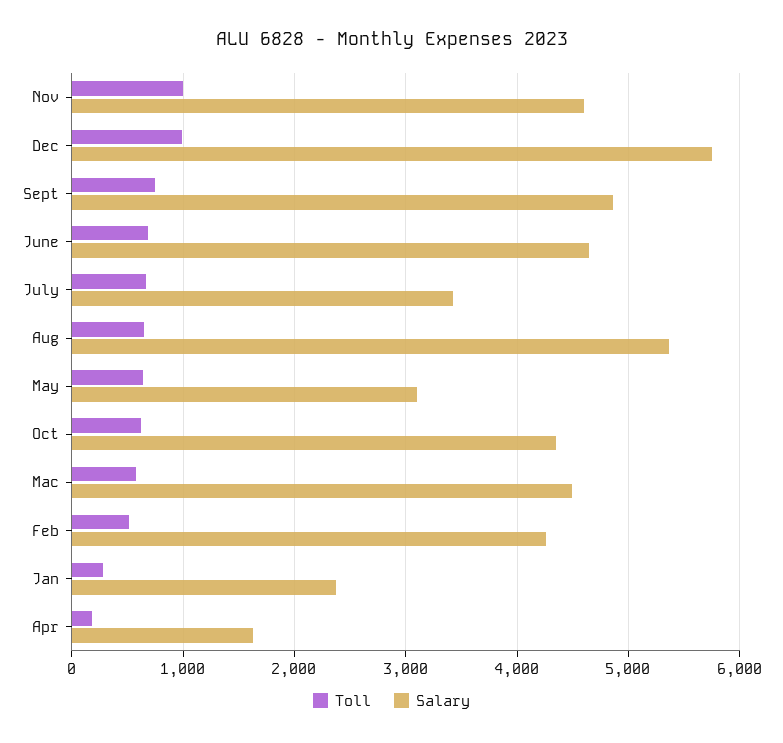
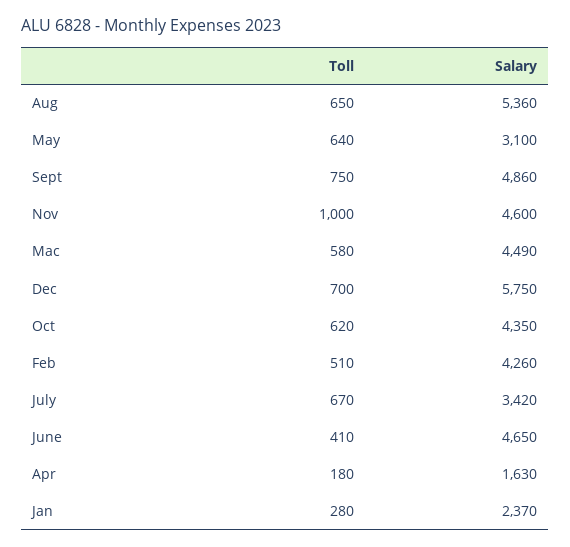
  {
    "Toll": {
      "Nov": 1000,
-     "Dec": 1000,
+     "Dec": 700,
      "Sept": 750,
-     "June": 700,
+     "June": 410,
      "July": 670,
      "Aug": 650,
      "May": 640,
      "Oct": 620,
      "Mac": 580,
      "Feb": 510,
      "Jan": 280,
      "Apr": 180
    },
    "Salary": {
      "Nov": 4600,
      "Dec": 5750,
      "Sept": 4860,
      "June": 4650,
      "July": 3420,
      "Aug": 5360,
      "May": 3100,
      "Oct": 4350,
      "Mac": 4490,
      "Feb": 4260,
      "Jan": 2370,
      "Apr": 1630
    }
  }

